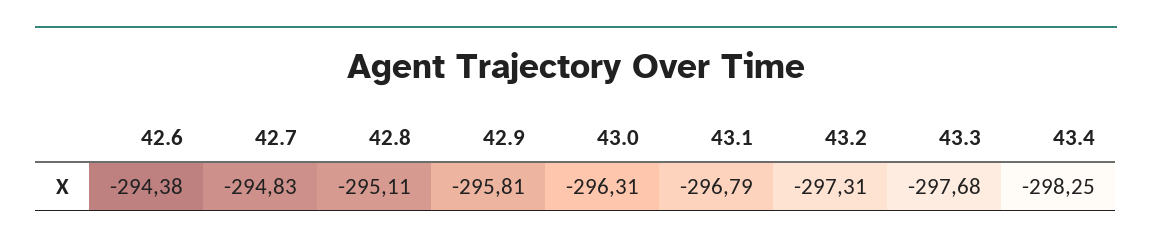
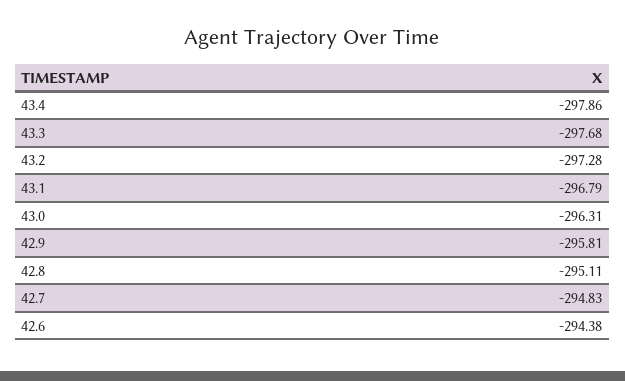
  {
    "42.6": -294.38,
    "42.7": -294.83,
    "42.8": -295.11,
    "42.9": -295.81,
    "43.0": -296.31,
    "43.1": -296.79,
-   "43.2": -297.31,
+   "43.2": -297.28,
    "43.3": -297.68,
-   "43.4": -298.25
+   "43.4": -297.86
  }

